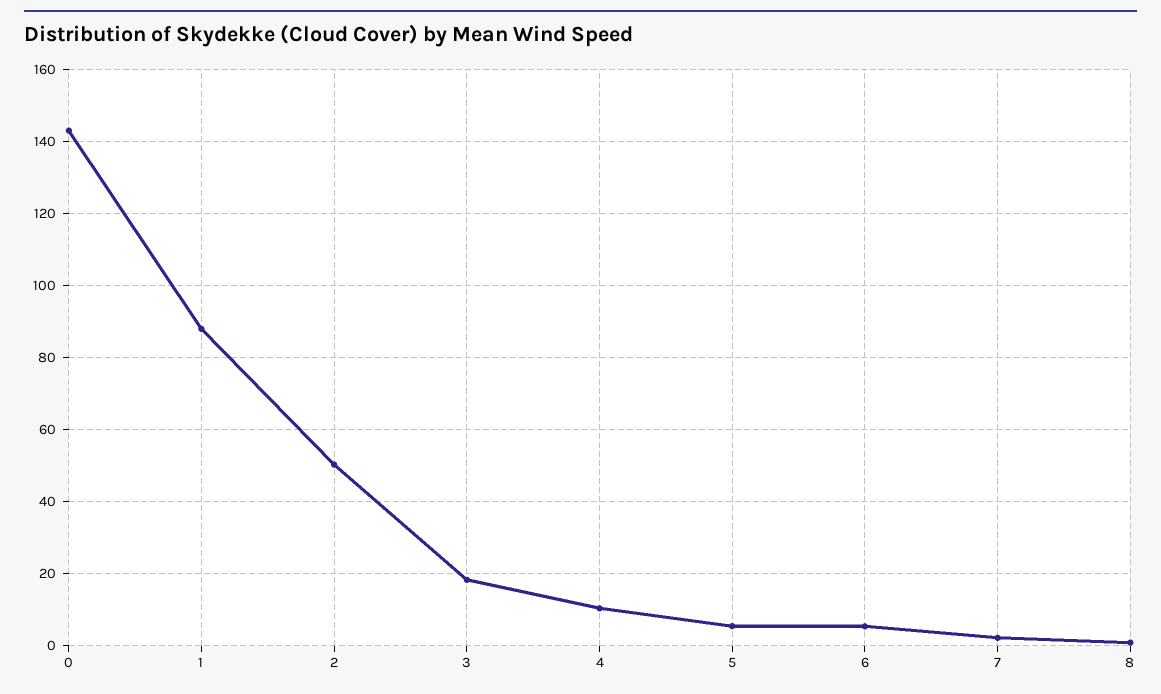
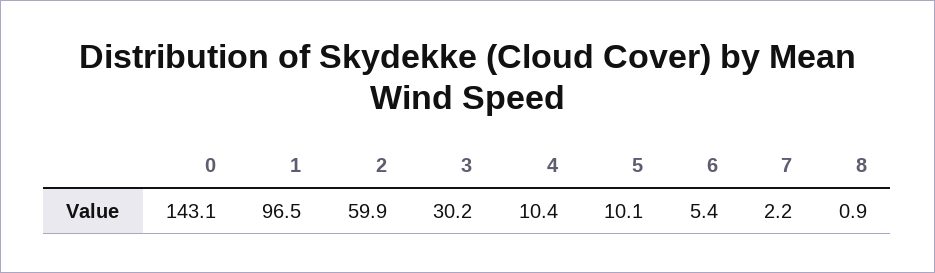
  {
    "0": 143.1,
-   "1": 88,
+   "1": 96.5,
-   "2": 50,
+   "2": 59.9,
-   "3": 18,
+   "3": 30.2,
    "4": 10.4,
-   "5": 6,
+   "5": 10.1,
    "6": 5.4,
    "7": 2.2,
    "8": 0.9
  }

